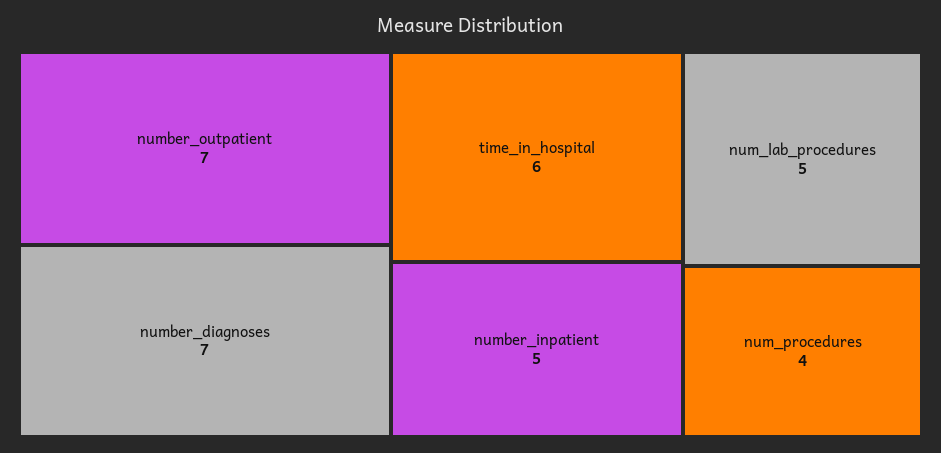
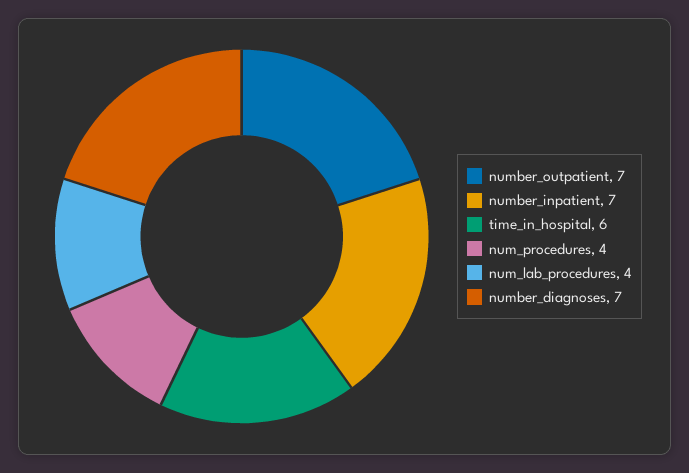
  {
    "number_outpatient": 7,
    "number_diagnoses": 7,
    "time_in_hospital": 6,
-   "number_inpatient": 5,
+   "number_inpatient": 7,
-   "num_lab_procedures": 5,
+   "num_lab_procedures": 4,
    "num_procedures": 4
  }

